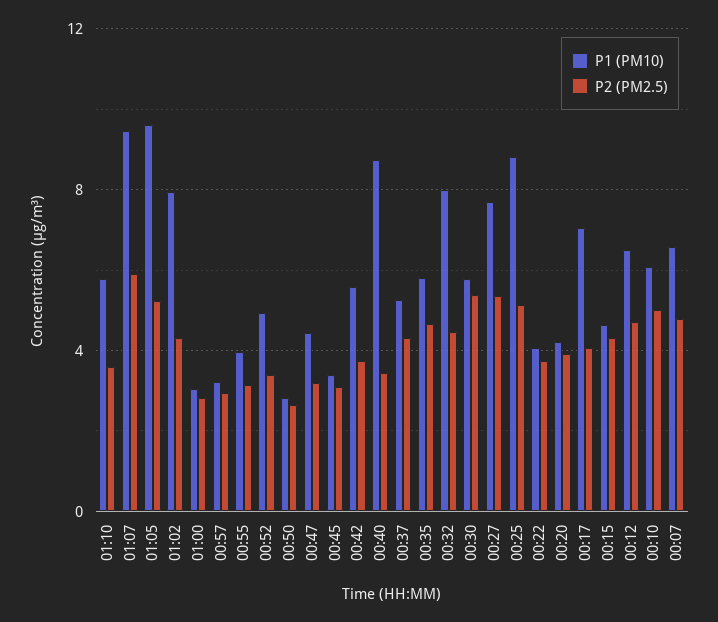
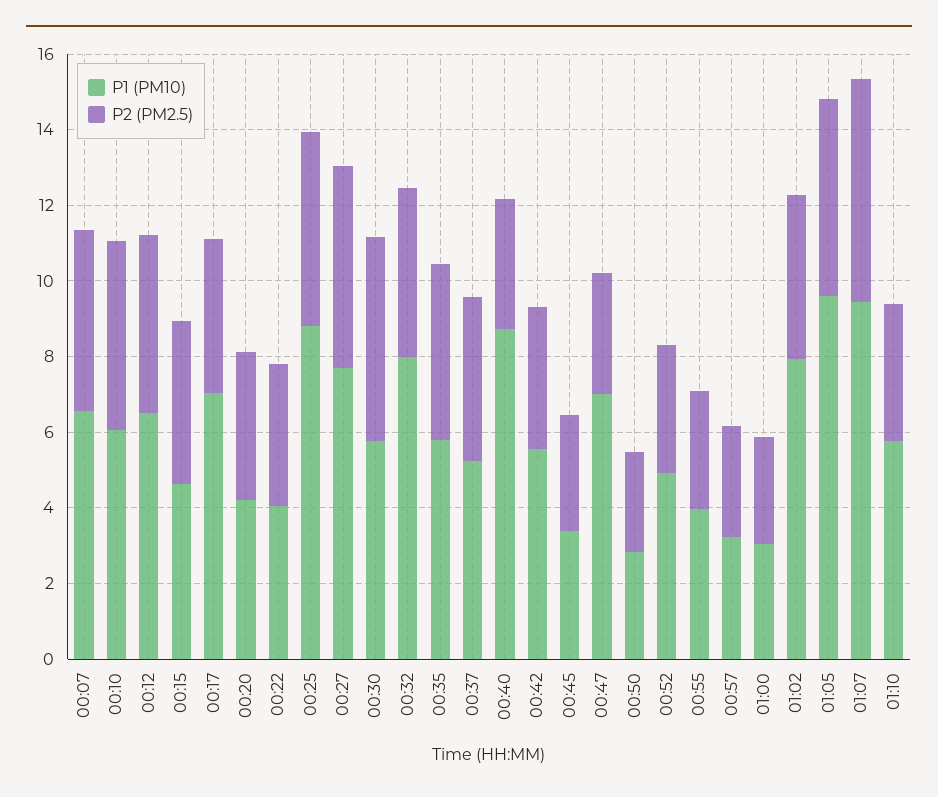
  {
    "P1 (PM10)": {
      "01:10": 6,
      "01:07": 9.5,
      "01:05": 9.5,
      "01:02": 8,
      "01:00": 3,
      "00:57": 3,
      "00:55": 4,
      "00:52": 5,
      "00:50": 3,
-     "00:47": 4.5,
+     "00:47": 7,
      "00:45": 3.5,
      "00:42": 5.5,
      "00:40": 8.5,
      "00:37": 5.5,
      "00:35": 6,
      "00:32": 8,
      "00:30": 6,
      "00:27": 7.5,
      "00:25": 9,
      "00:22": 4,
      "00:20": 4,
      "00:17": 7,
      "00:15": 4.5,
      "00:12": 6.5,
      "00:10": 6,
      "00:07": 6.5
    },
    "P2 (PM2.5)": {
      "01:10": 3.5,
      "01:07": 6,
      "01:05": 5,
      "01:02": 4.5,
      "01:00": 3,
      "00:57": 3,
      "00:55": 3,
      "00:52": 3.5,
      "00:50": 2.5,
      "00:47": 3,
      "00:45": 3,
      "00:42": 4,
      "00:40": 3.5,
      "00:37": 4.5,
      "00:35": 4.5,
      "00:32": 4.5,
      "00:30": 5.5,
      "00:27": 5.5,
      "00:25": 5,
      "00:22": 4,
      "00:20": 4,
      "00:17": 4,
      "00:15": 4.5,
      "00:12": 4.5,
      "00:10": 5,
      "00:07": 5
    }
  }

